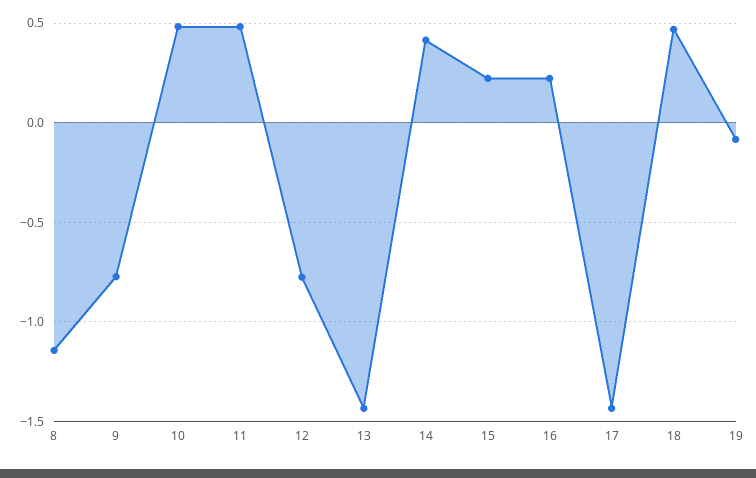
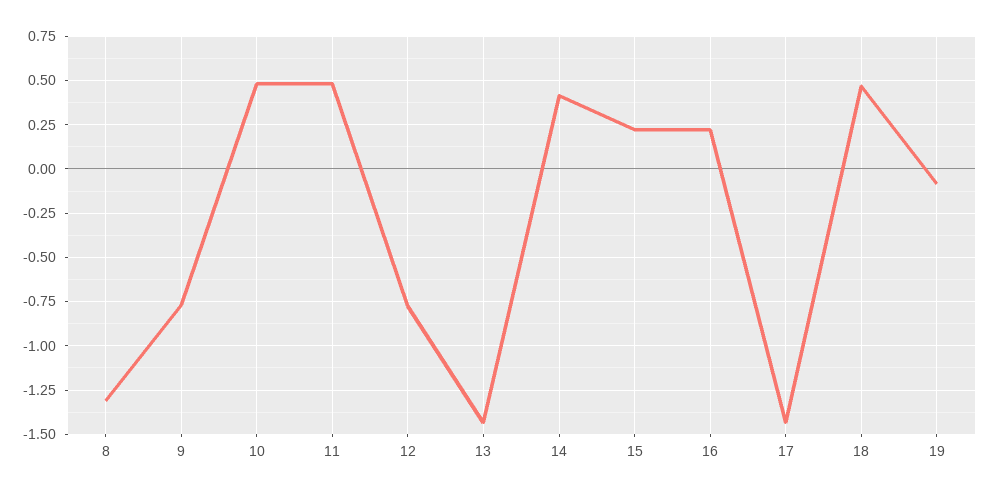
  {
-   "8": -1.15,
+   "8": -1.3,
    "9": -0.75,
    "10": 0.5,
    "11": 0.5,
    "12": -0.8,
    "13": -1.45,
    "14": 0.4,
    "15": 0.2,
    "16": 0.2,
    "17": -1.45,
    "18": 0.45,
    "19": -0.1
  }

